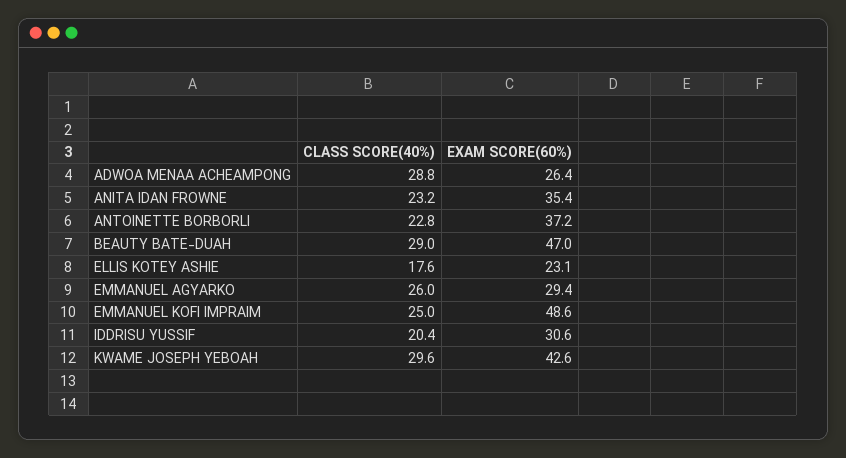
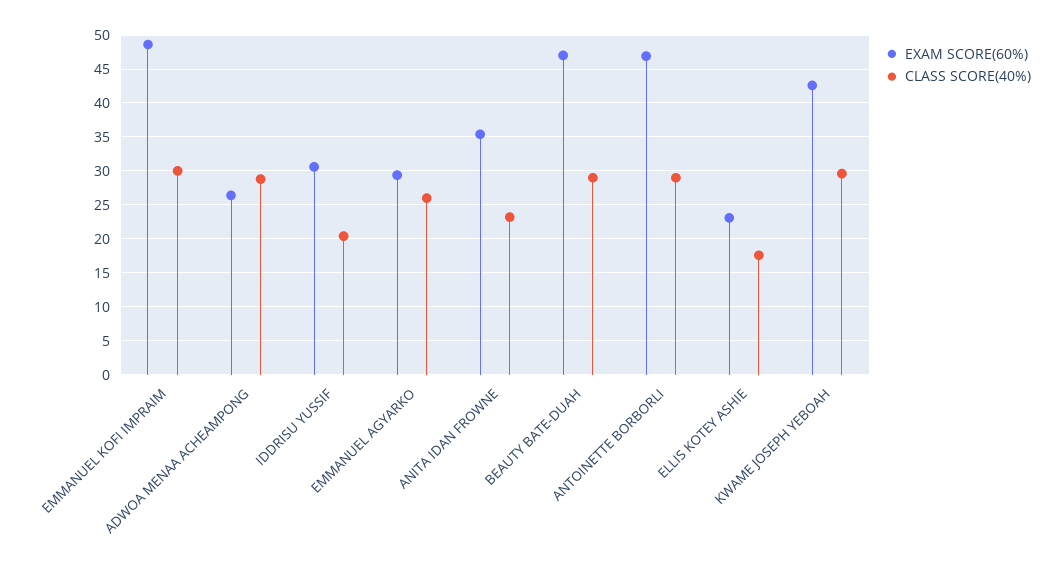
  {
    "CLASS SCORE(40%)": {
      "ADWOA MENAA ACHEAMPONG": 28.8,
      "ANITA IDAN FROWNE": 23.2,
-     "ANTOINETTE BORBORLI": 22.8,
+     "ANTOINETTE BORBORLI": 29,
      "BEAUTY BATE-DUAH": 29,
      "ELLIS KOTEY ASHIE": 17.6,
      "EMMANUEL AGYARKO": 26,
-     "EMMANUEL KOFI IMPRAIM": 25,
+     "EMMANUEL KOFI IMPRAIM": 30,
      "IDDRISU YUSSIF": 20.4,
      "KWAME JOSEPH YEBOAH": 29.6
    },
    "EXAM SCORE(60%)": {
      "ADWOA MENAA ACHEAMPONG": 26.4,
      "ANITA IDAN FROWNE": 35.4,
-     "ANTOINETTE BORBORLI": 37.2,
+     "ANTOINETTE BORBORLI": 47,
      "BEAUTY BATE-DUAH": 47,
      "ELLIS KOTEY ASHIE": 23.1,
      "EMMANUEL AGYARKO": 29.4,
      "EMMANUEL KOFI IMPRAIM": 48.6,
      "IDDRISU YUSSIF": 30.6,
      "KWAME JOSEPH YEBOAH": 42.6
    }
  }

